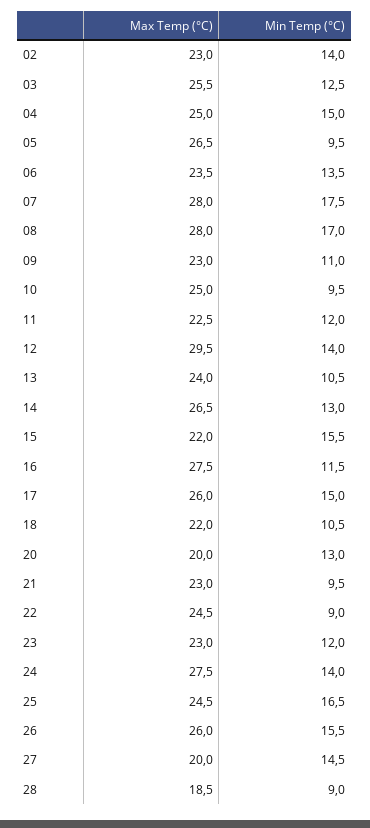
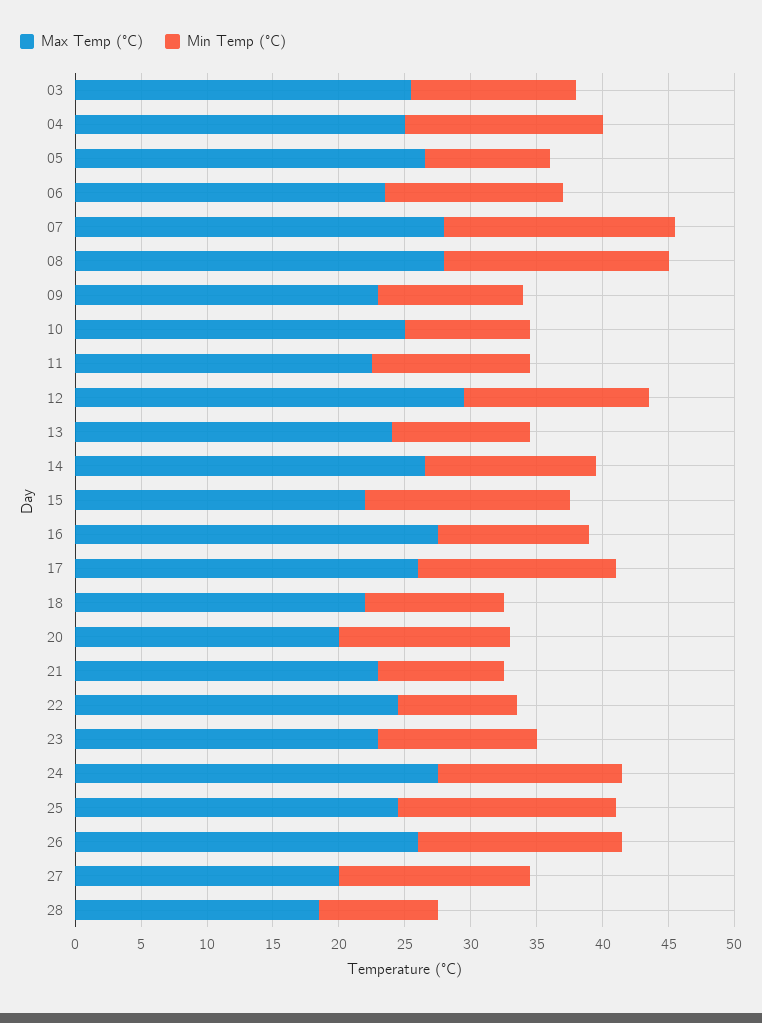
  {
    "Max Temp (°C)": {
-     "02": 23,
      "03": 25.5,
      "04": 25,
      "05": 26.5,
      "06": 23.5,
      "07": 28,
      "08": 28,
      "09": 23,
      "10": 25,
      "11": 22.5,
      "12": 29.5,
      "13": 24,
      "14": 26.5,
      "15": 22,
      "16": 27.5,
      "17": 26,
      "18": 22,
      "20": 20,
      "21": 23,
      "22": 24.5,
      "23": 23,
      "24": 27.5,
      "25": 24.5,
      "26": 26,
      "27": 20,
      "28": 18.5
    },
    "Min Temp (°C)": {
-     "02": 14,
      "03": 12.5,
      "04": 15,
      "05": 9.5,
      "06": 13.5,
      "07": 17.5,
      "08": 17,
      "09": 11,
      "10": 9.5,
      "11": 12,
      "12": 14,
      "13": 10.5,
      "14": 13,
      "15": 15.5,
      "16": 11.5,
      "17": 15,
      "18": 10.5,
      "20": 13,
      "21": 9.5,
      "22": 9,
      "23": 12,
      "24": 14,
      "25": 16.5,
      "26": 15.5,
      "27": 14.5,
      "28": 9
    }
  }

